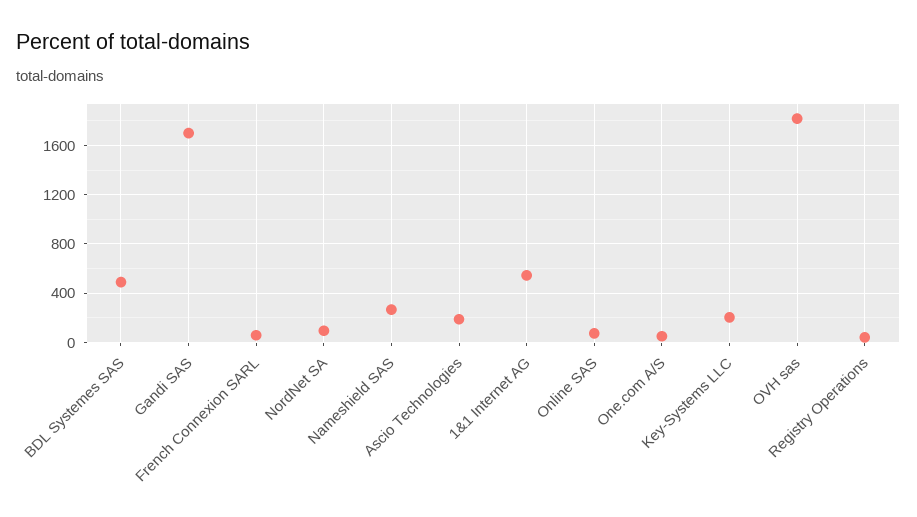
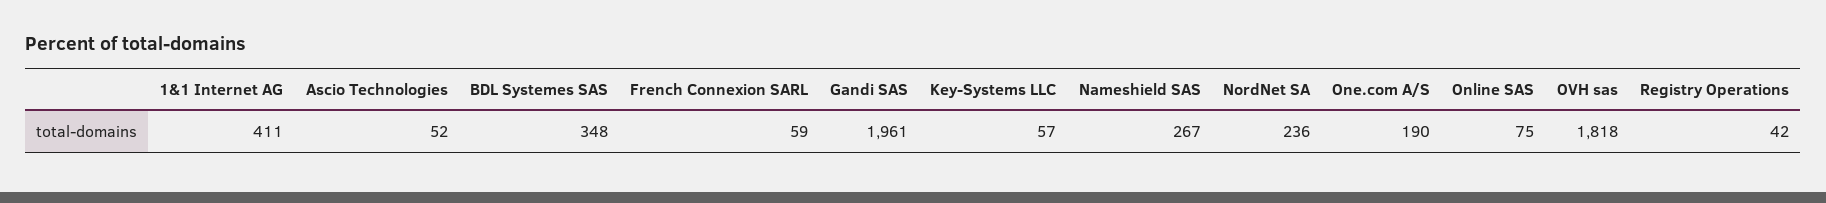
  {
-   "BDL Systemes SAS": 500,
+   "BDL Systemes SAS": 348,
-   "Gandi SAS": 1700,
+   "Gandi SAS": 1961,
    "French Connexion SARL": 59,
-   "NordNet SA": 100,
+   "NordNet SA": 236,
    "Nameshield SAS": 267,
-   "Ascio Technologies": 200,
+   "Ascio Technologies": 52,
-   "1&1 Internet AG": 550,
+   "1&1 Internet AG": 411,
    "Online SAS": 75,
-   "One.com A/S": 50,
+   "One.com A/S": 190,
-   "Key-Systems LLC": 200,
+   "Key-Systems LLC": 57,
    "OVH sas": 1818,
    "Registry Operations": 42
  }

